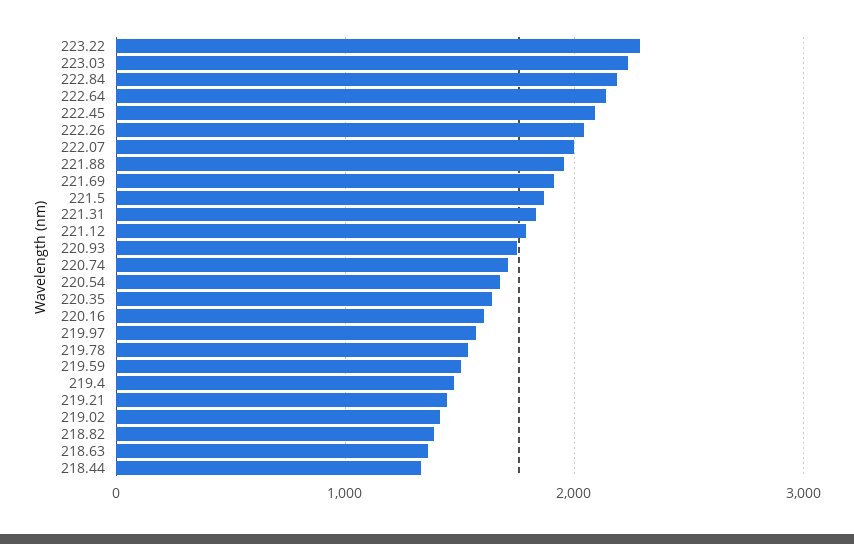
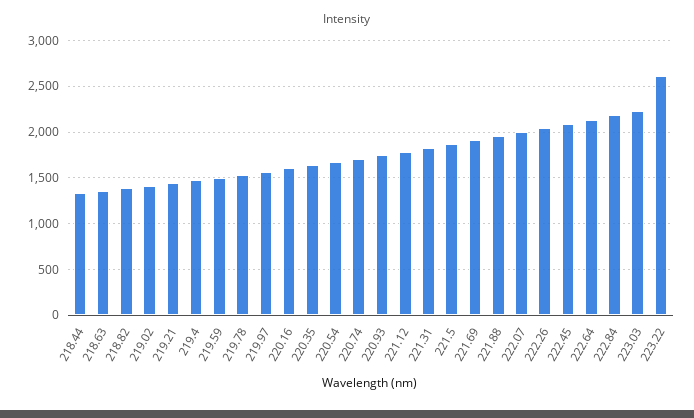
  {
-   "223.22": 2300,
+   "223.22": 2600,
    "223.03": 2200,
    "222.84": 2200,
    "222.64": 2100,
    "222.45": 2100,
    "222.26": 2000,
    "222.07": 2000,
    "221.88": 2000,
    "221.69": 1900,
    "221.5": 1900,
    "221.31": 1800,
    "221.12": 1800,
    "220.93": 1700,
    "220.74": 1700,
    "220.54": 1700,
    "220.35": 1600,
    "220.16": 1600,
    "219.97": 1600,
    "219.78": 1500,
    "219.59": 1500,
    "219.4": 1500,
    "219.21": 1400,
    "219.02": 1400,
    "218.82": 1400,
    "218.63": 1400,
    "218.44": 1300
  }

